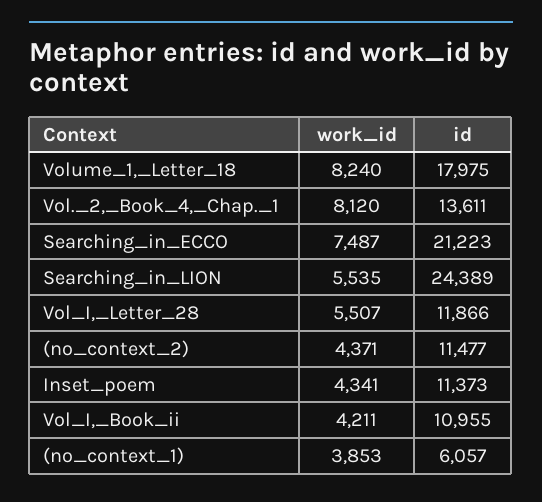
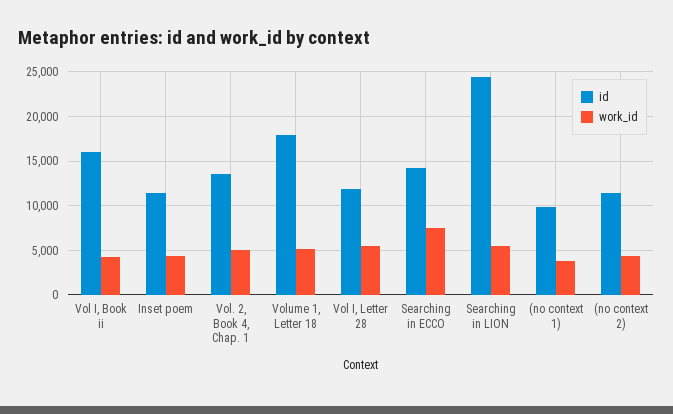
  {
    "work_id": {
-     "Volume_1,_Letter_18": 8240,
+     "Volume_1,_Letter_18": 5000,
-     "Vol._2,_Book_4,_Chap._1": 8120,
+     "Vol._2,_Book_4,_Chap._1": 5000,
      "Searching_in_ECCO": 7487,
      "Searching_in_LION": 5535,
      "Vol_I,_Letter_28": 5507,
      "(no_context_2)": 4371,
      "Inset_poem": 4341,
      "Vol_I,_Book_ii": 4211,
      "(no_context_1)": 3853
    },
    "id": {
      "Volume_1,_Letter_18": 17975,
      "Vol._2,_Book_4,_Chap._1": 13611,
-     "Searching_in_ECCO": 21223,
+     "Searching_in_ECCO": 14000,
      "Searching_in_LION": 24389,
      "Vol_I,_Letter_28": 11866,
      "(no_context_2)": 11477,
      "Inset_poem": 11373,
-     "Vol_I,_Book_ii": 10955,
+     "Vol_I,_Book_ii": 16000,
-     "(no_context_1)": 6057
+     "(no_context_1)": 10000
    }
  }

